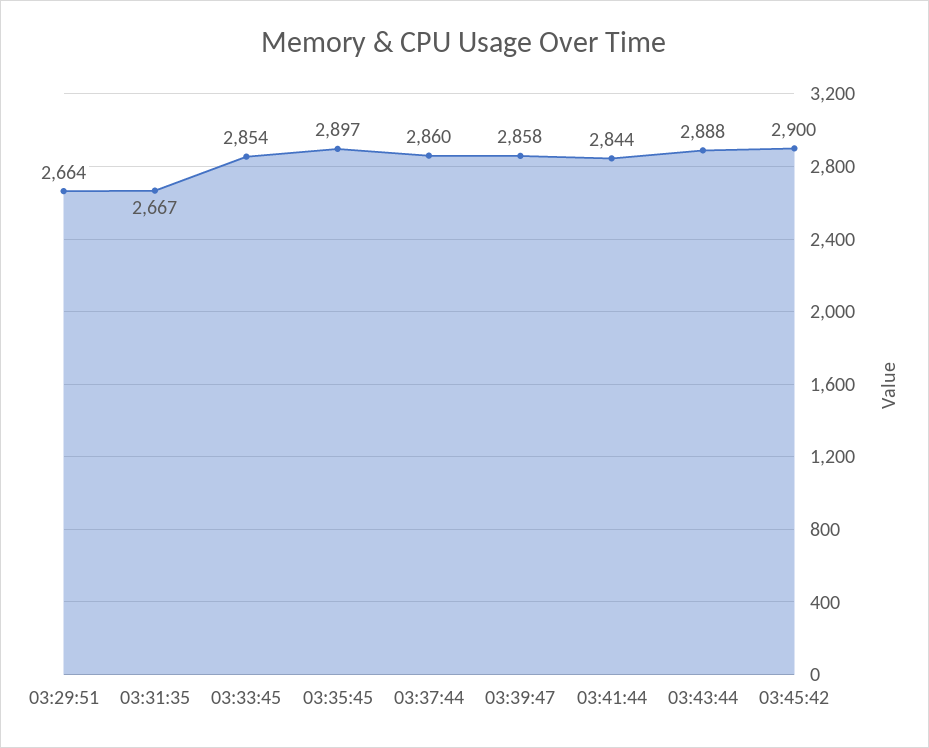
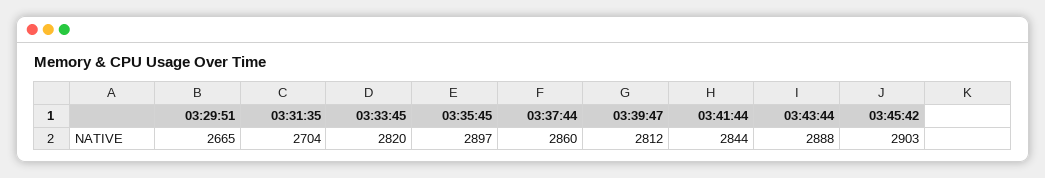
  {
-   "03:29:51": 2664,
+   "03:29:51": 2665,
-   "03:31:35": 2667,
+   "03:31:35": 2704,
-   "03:33:45": 2854,
+   "03:33:45": 2820,
    "03:35:45": 2897,
    "03:37:44": 2860,
-   "03:39:47": 2858,
+   "03:39:47": 2812,
    "03:41:44": 2844,
    "03:43:44": 2888,
-   "03:45:42": 2900
+   "03:45:42": 2903
  }

